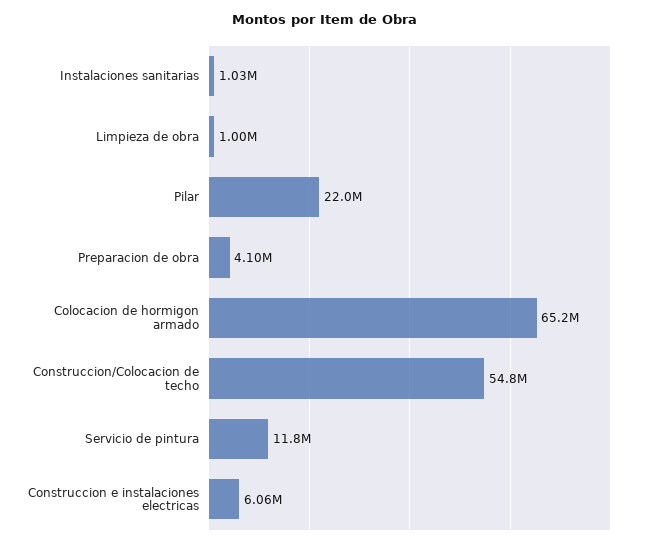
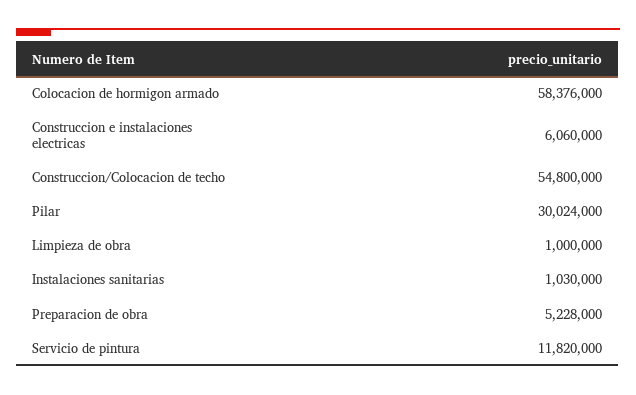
  {
    "Instalaciones sanitarias": 1030000,
    "Limpieza de obra": 1000000,
-   "Pilar": 22000000,
+   "Pilar": 30024000,
-   "Preparacion de obra": 4100000,
+   "Preparacion de obra": 5228000,
-   "Colocacion de hormigon armado": 65200000,
+   "Colocacion de hormigon armado": 58376000,
    "Construccion/Colocacion de techo": 54800000,
    "Servicio de pintura": 11820000,
    "Construccion e instalaciones electricas": 6060000
  }

